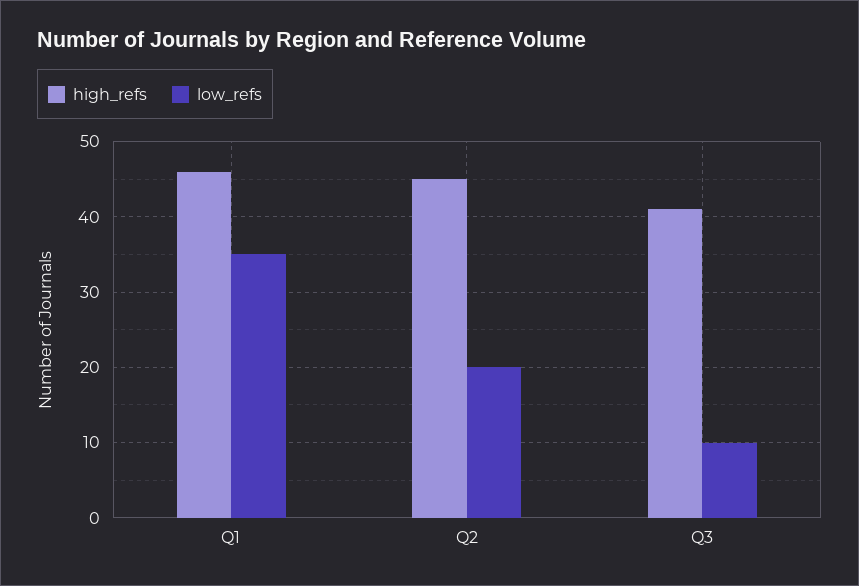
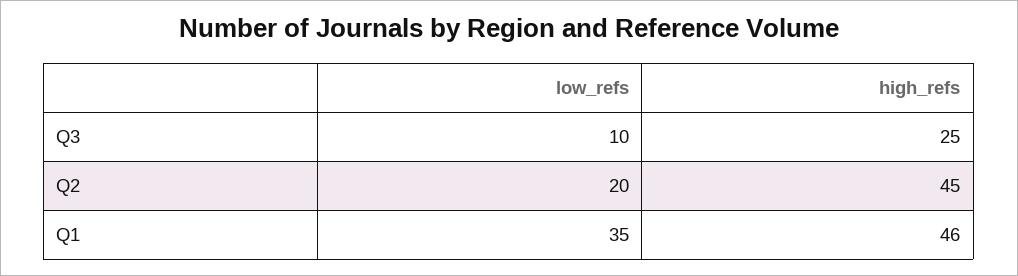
  {
    "high_refs": {
      "Q1": 46,
      "Q2": 45,
-     "Q3": 41
+     "Q3": 25
    },
    "low_refs": {
      "Q1": 35,
      "Q2": 20,
      "Q3": 10
    }
  }

